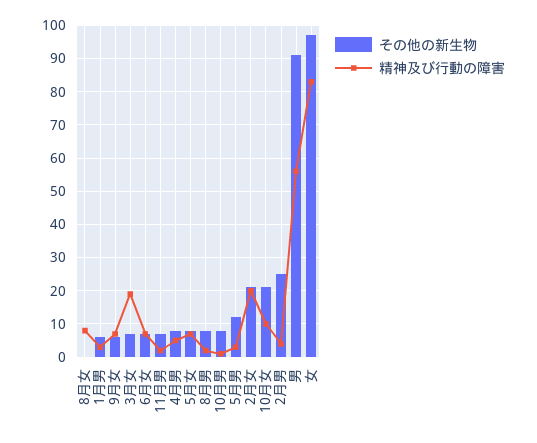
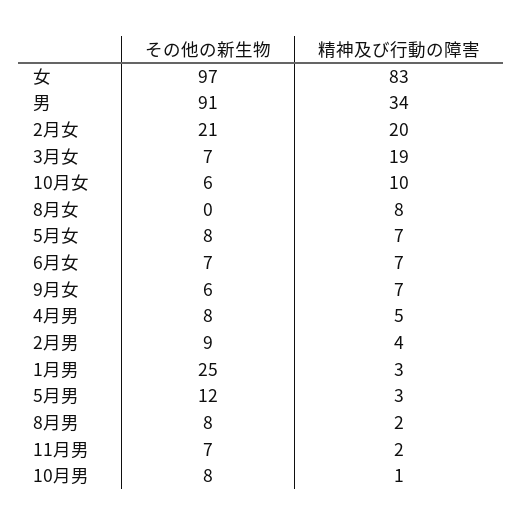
  {
    "その他の新生物": {
      "8月女": 0,
-     "1月男": 5,
+     "1月男": 25,
      "9月女": 6,
      "3月女": 7,
      "6月女": 7,
      "11月男": 7,
      "4月男": 8,
      "5月女": 8,
      "8月男": 8,
      "10月男": 8,
      "5月男": 12,
      "2月女": 21,
-     "10月女": 20,
+     "10月女": 6,
-     "2月男": 25,
+     "2月男": 9,
      "男": 91,
      "女": 97
    },
    "精神及び行動の障害": {
      "8月女": 8,
      "1月男": 3,
      "9月女": 7,
      "3月女": 19,
      "6月女": 7,
      "11月男": 2,
      "4月男": 5,
      "5月女": 7,
      "8月男": 2,
      "10月男": 1,
      "5月男": 3,
      "2月女": 20,
      "10月女": 10,
      "2月男": 4,
-     "男": 55,
+     "男": 34,
      "女": 83
    }
  }

